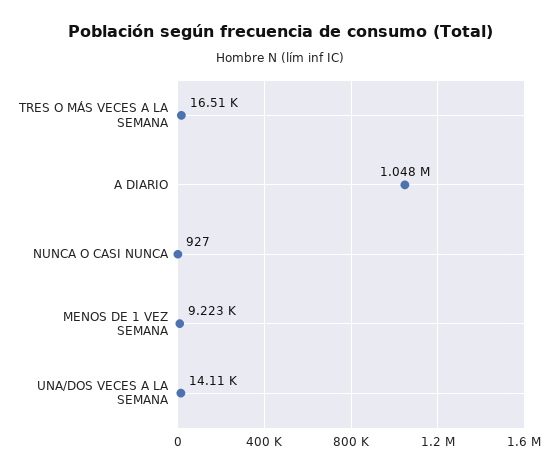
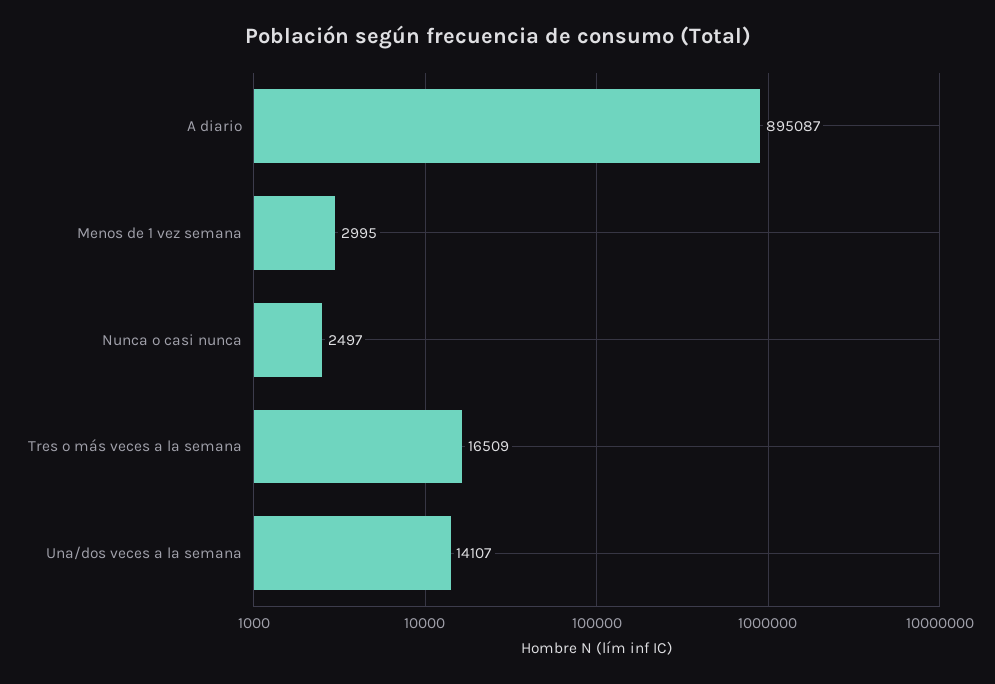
  {
    "TRES O MÁS VECES A LA SEMANA": 16509,
-   "A DIARIO": 1048000,
+   "A DIARIO": 895087,
-   "NUNCA O CASI NUNCA": 927,
+   "NUNCA O CASI NUNCA": 2497,
-   "MENOS DE 1 VEZ SEMANA": 9223,
+   "MENOS DE 1 VEZ SEMANA": 2995,
    "UNA/DOS VECES A LA SEMANA": 14107
  }

